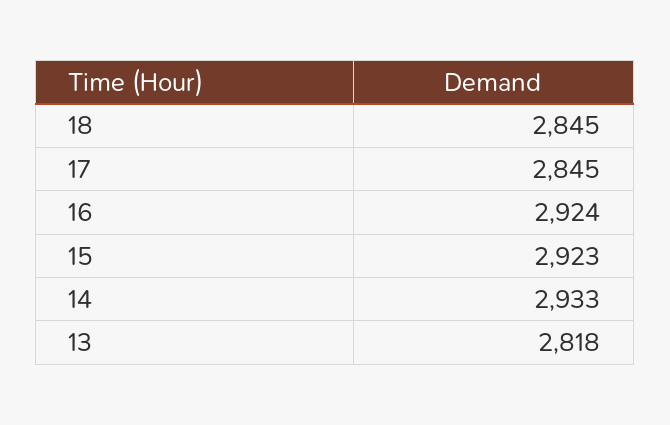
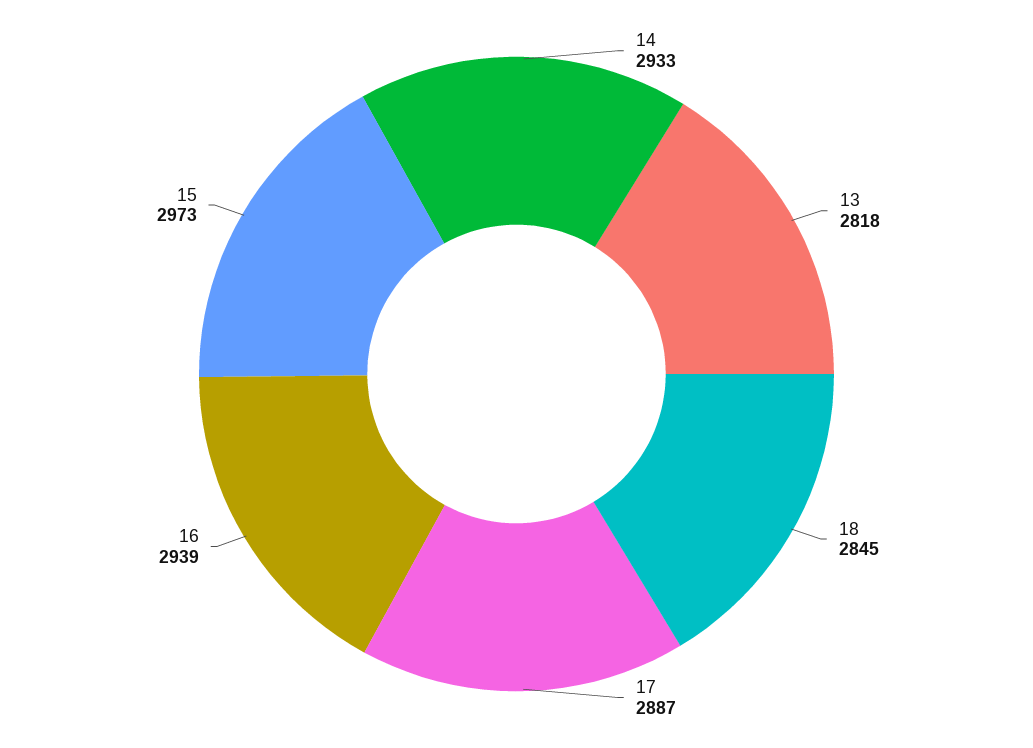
  {
    "18": 2845,
-   "17": 2845,
+   "17": 2887,
-   "16": 2924,
+   "16": 2939,
-   "15": 2923,
+   "15": 2973,
    "14": 2933,
    "13": 2818
  }

